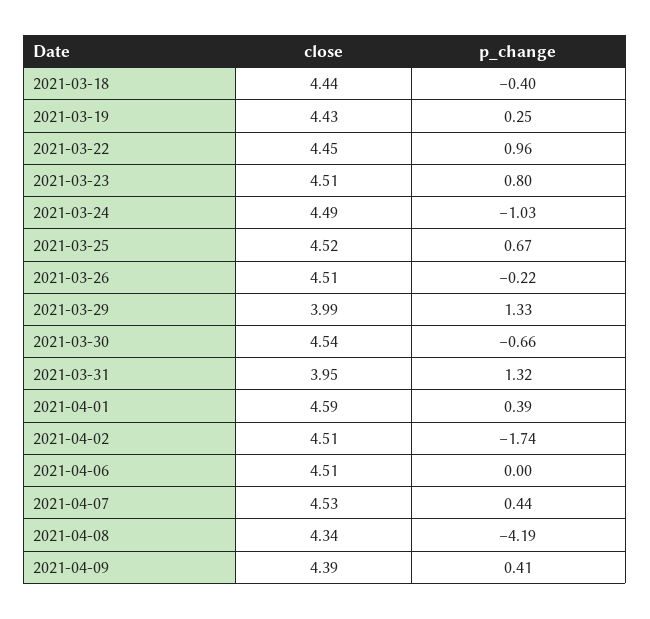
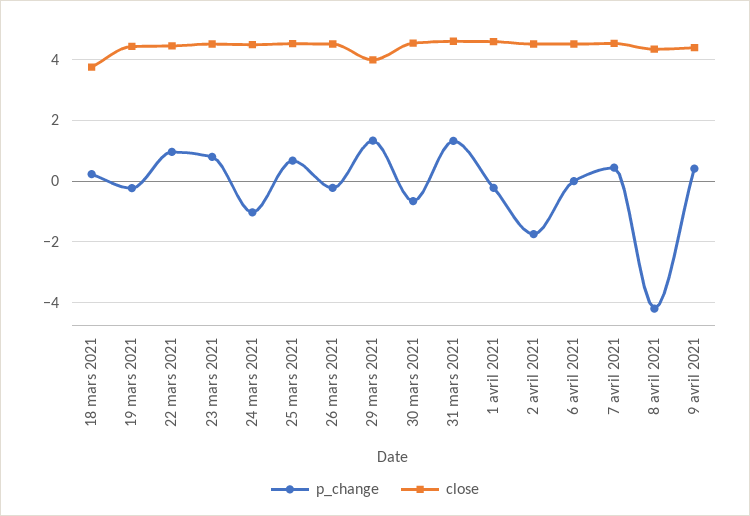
  {
    "close": {
-     "2021-03-18": 4.44,
+     "2021-03-18": 3.8,
      "2021-03-19": 4.43,
      "2021-03-22": 4.45,
      "2021-03-23": 4.51,
      "2021-03-24": 4.49,
      "2021-03-25": 4.52,
      "2021-03-26": 4.51,
      "2021-03-29": 3.99,
      "2021-03-30": 4.54,
-     "2021-03-31": 3.95,
+     "2021-03-31": 4.6,
      "2021-04-01": 4.59,
      "2021-04-02": 4.51,
      "2021-04-06": 4.51,
      "2021-04-07": 4.53,
      "2021-04-08": 4.34,
      "2021-04-09": 4.39
    },
    "p_change": {
-     "2021-03-18": -0.4,
+     "2021-03-18": 0.2,
-     "2021-03-19": 0.25,
+     "2021-03-19": -0.2,
      "2021-03-22": 0.96,
      "2021-03-23": 0.8,
      "2021-03-24": -1.03,
      "2021-03-25": 0.67,
      "2021-03-26": -0.22,
      "2021-03-29": 1.33,
      "2021-03-30": -0.66,
      "2021-03-31": 1.32,
-     "2021-04-01": 0.39,
+     "2021-04-01": -0.2,
      "2021-04-02": -1.74,
      "2021-04-06": 0,
      "2021-04-07": 0.44,
      "2021-04-08": -4.19,
      "2021-04-09": 0.41
    }
  }

